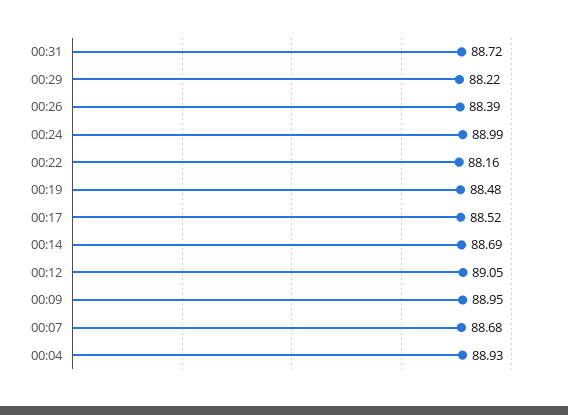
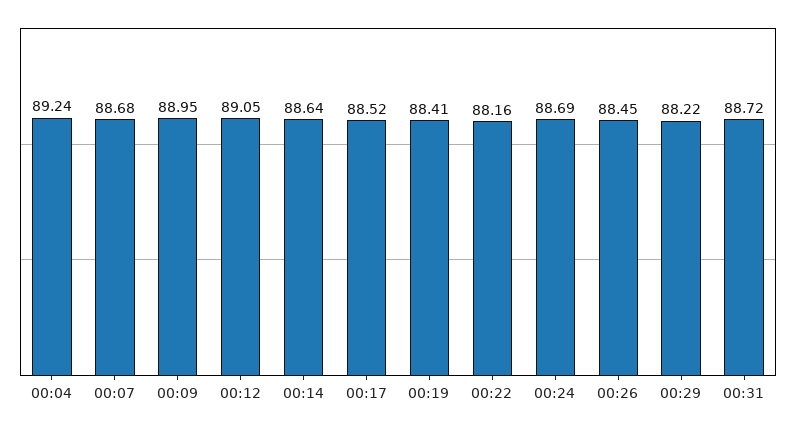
  {
    "00:31": 88.72,
    "00:29": 88.22,
-   "00:26": 88.39,
+   "00:26": 88.45,
-   "00:24": 88.99,
+   "00:24": 88.69,
    "00:22": 88.16,
-   "00:19": 88.48,
+   "00:19": 88.41,
    "00:17": 88.52,
-   "00:14": 88.69,
+   "00:14": 88.64,
    "00:12": 89.05,
    "00:09": 88.95,
    "00:07": 88.68,
-   "00:04": 88.93
+   "00:04": 89.24
  }

